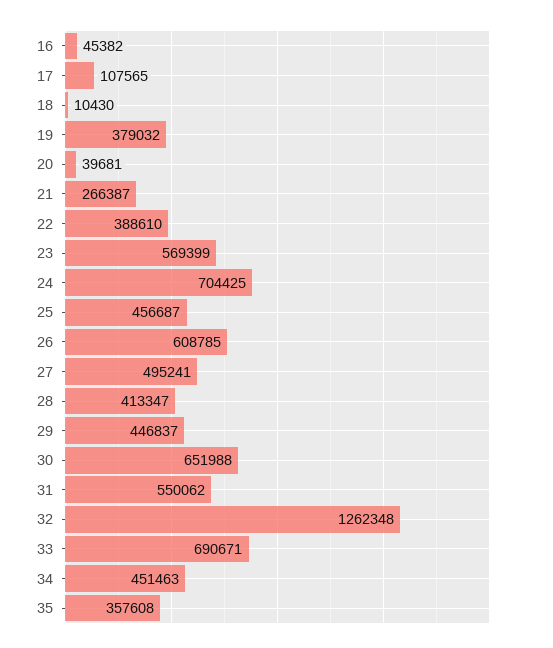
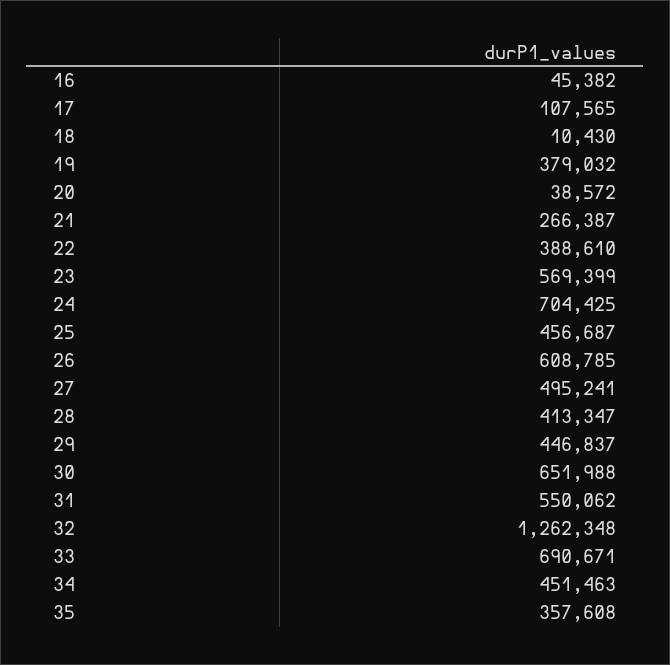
  {
    "16": 45382,
    "17": 107565,
    "18": 10430,
    "19": 379032,
-   "20": 39681,
+   "20": 38572,
    "21": 266387,
    "22": 388610,
    "23": 569399,
    "24": 704425,
    "25": 456687,
    "26": 608785,
    "27": 495241,
    "28": 413347,
    "29": 446837,
    "30": 651988,
    "31": 550062,
    "32": 1262348,
    "33": 690671,
    "34": 451463,
    "35": 357608
  }

